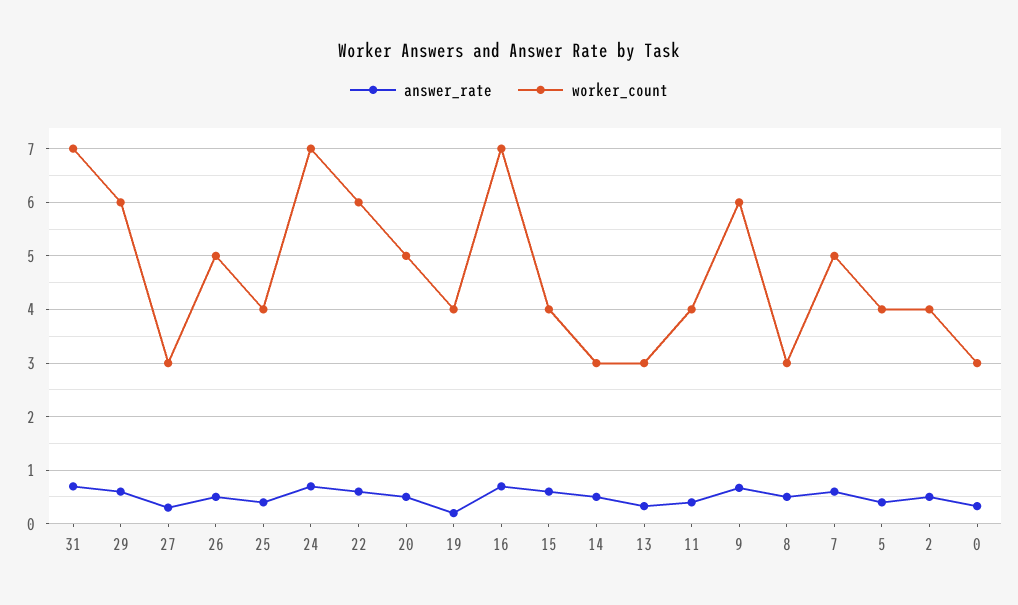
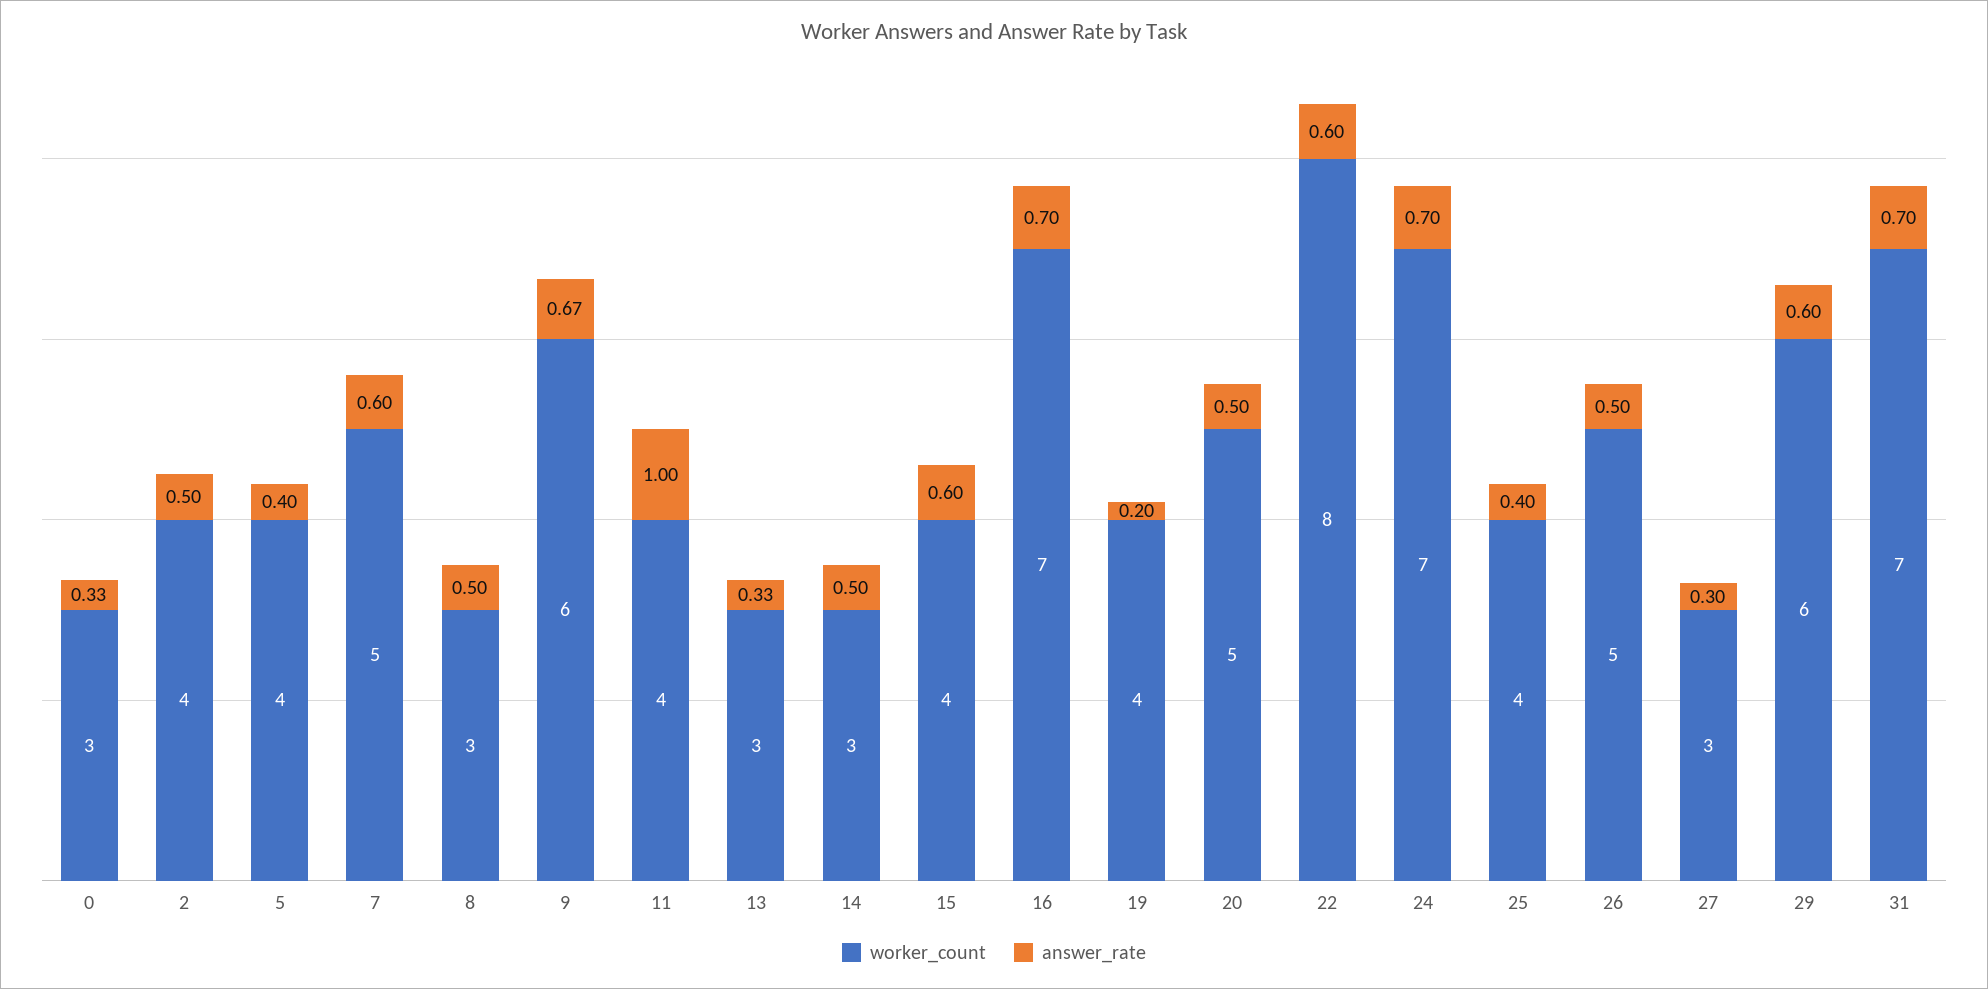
  {
    "answer_rate": {
      "31": 0.7,
      "29": 0.6,
      "27": 0.3,
      "26": 0.5,
      "25": 0.4,
      "24": 0.7,
      "22": 0.6,
      "20": 0.5,
      "19": 0.2,
      "16": 0.7,
      "15": 0.6,
      "14": 0.5,
      "13": 0.33,
-     "11": 0.4,
+     "11": 1,
      "9": 0.67,
      "8": 0.5,
      "7": 0.6,
      "5": 0.4,
      "2": 0.5,
      "0": 0.33
    },
    "worker_count": {
      "31": 7,
      "29": 6,
      "27": 3,
      "26": 5,
      "25": 4,
      "24": 7,
-     "22": 6,
+     "22": 8,
      "20": 5,
      "19": 4,
      "16": 7,
      "15": 4,
      "14": 3,
      "13": 3,
      "11": 4,
      "9": 6,
      "8": 3,
      "7": 5,
      "5": 4,
      "2": 4,
      "0": 3
    }
  }

